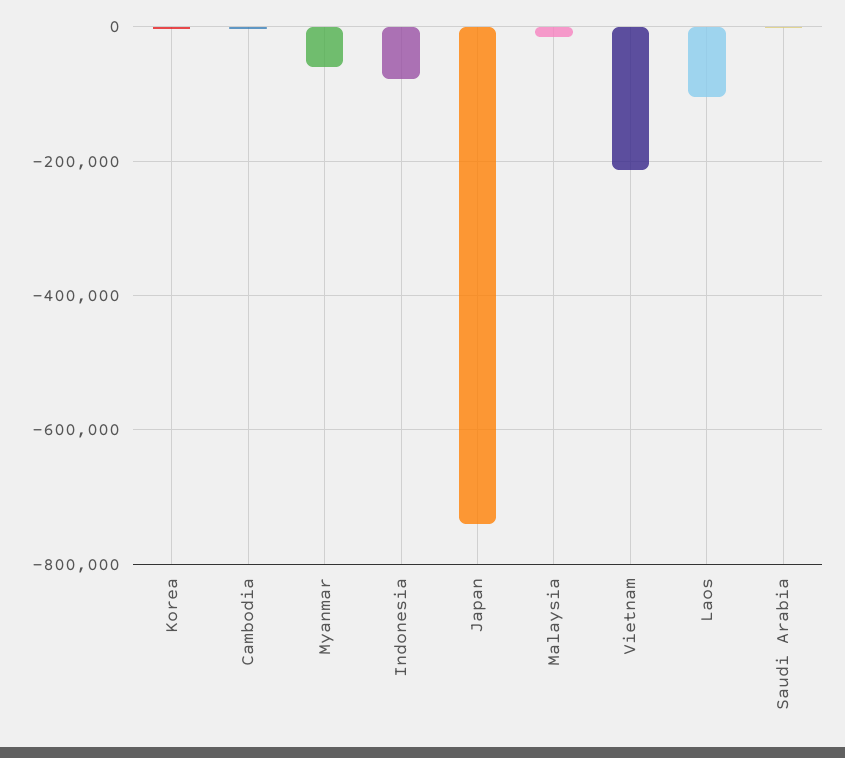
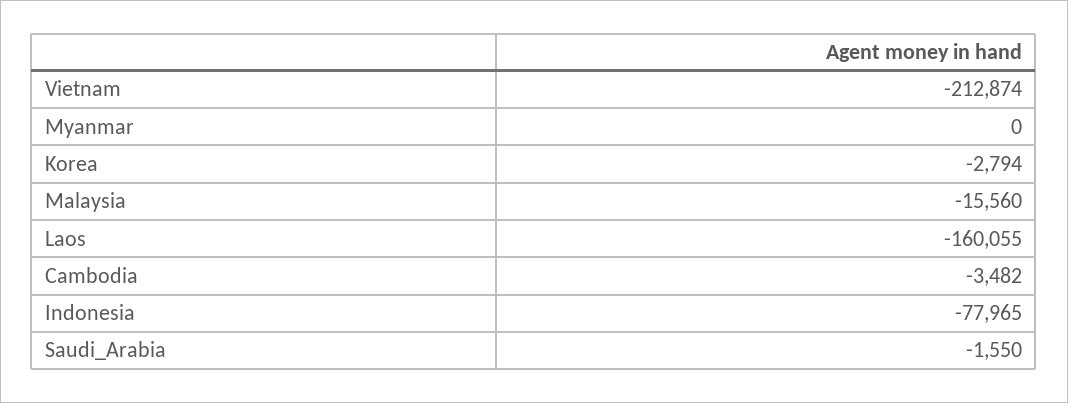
  {
    "Korea": -2794,
    "Cambodia": -3482,
-   "Myanmar": -60000,
+   "Myanmar": 0,
    "Indonesia": -77965,
-   "Japan": -740000,
    "Malaysia": -15560,
    "Vietnam": -212874,
-   "Laos": -100000,
+   "Laos": -160055,
    "Saudi Arabia": -1550
  }

